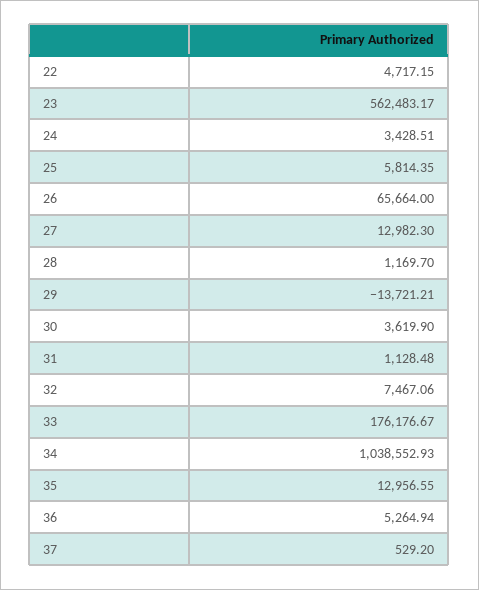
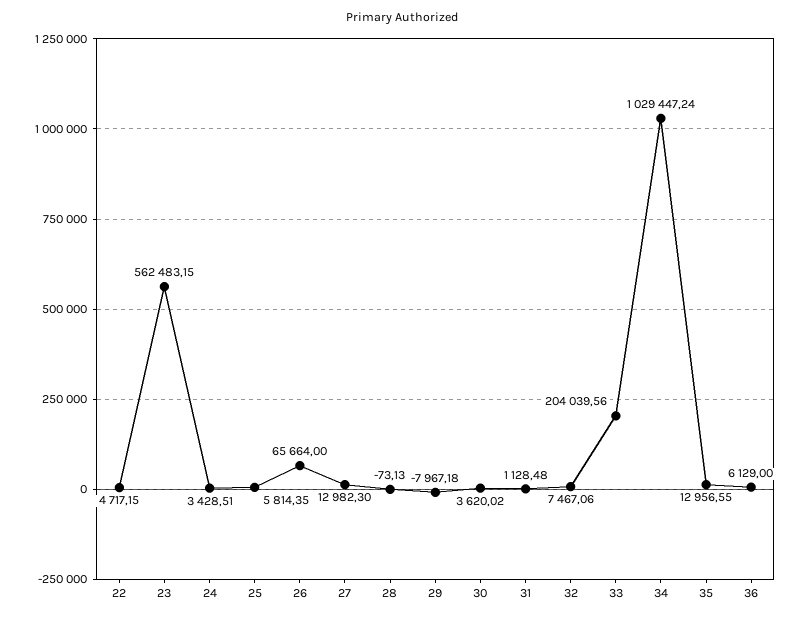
  {
    "22": 4717.15,
-   "23": 562483.17,
+   "23": 562483.15,
    "24": 3428.51,
    "25": 5814.35,
    "26": 65664,
    "27": 12982.3,
-   "28": 1169.7,
+   "28": -73.13,
-   "29": -13721.21,
+   "29": -7967.18,
-   "30": 3619.9,
+   "30": 3620.02,
    "31": 1128.48,
    "32": 7467.06,
-   "33": 176176.67,
+   "33": 204039.56,
-   "34": 1038552.93,
+   "34": 1029447.24,
    "35": 12956.55,
-   "36": 5264.94,
+   "36": 6129
-   "37": 529.2
  }

